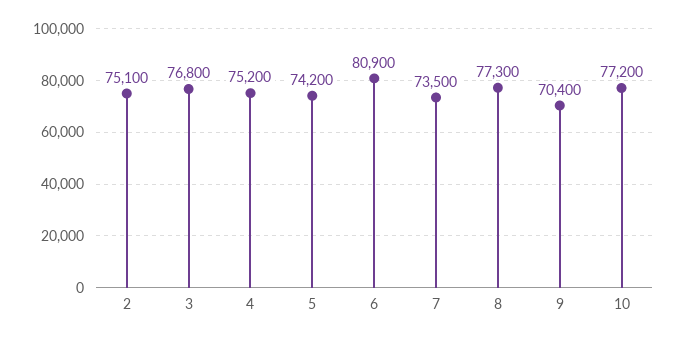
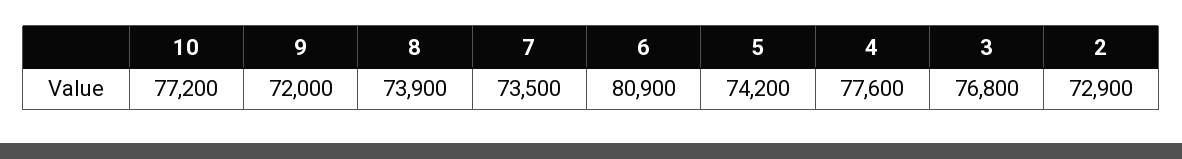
  {
-   "2": 75100,
+   "2": 72900,
    "3": 76800,
-   "4": 75200,
+   "4": 77600,
    "5": 74200,
    "6": 80900,
    "7": 73500,
-   "8": 77300,
+   "8": 73900,
-   "9": 70400,
+   "9": 72000,
    "10": 77200
  }

